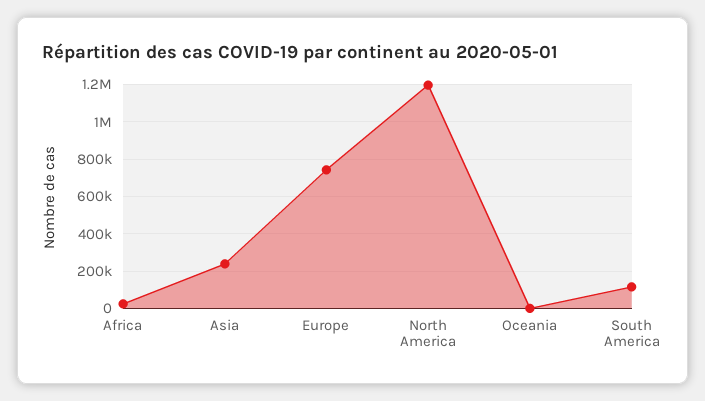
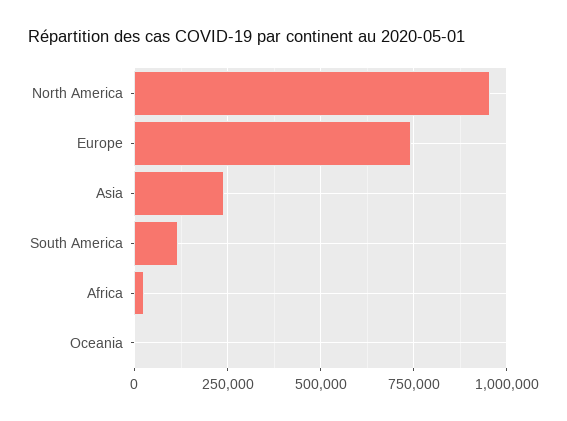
  {
    "Africa": 25000,
    "Asia": 250000,
    "Europe": 750000,
-   "North America": 1200000,
+   "North America": 950000,
    "Oceania": 0,
    "South America": 125000
  }

